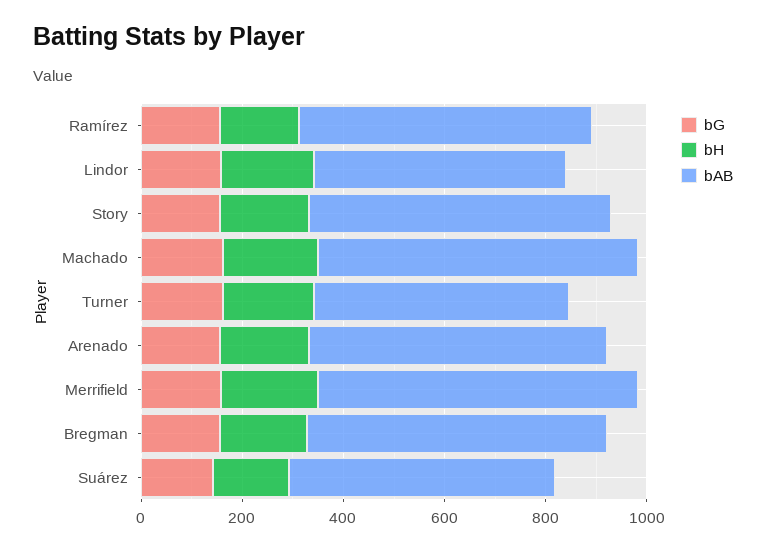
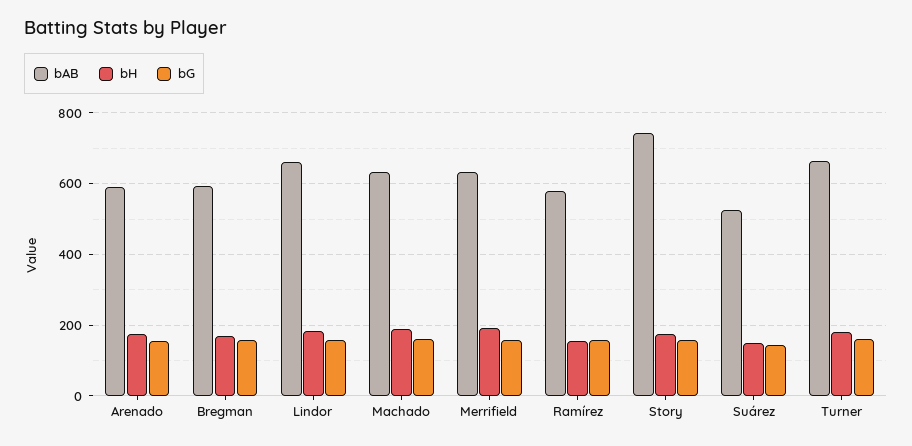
  {
    "bG": {
      "Ramírez": 160,
      "Lindor": 160,
      "Story": 160,
      "Machado": 160,
      "Turner": 160,
      "Arenado": 160,
      "Merrifield": 160,
      "Bregman": 160,
      "Suárez": 140
    },
    "bH": {
      "Ramírez": 160,
      "Lindor": 180,
      "Story": 180,
      "Machado": 180,
      "Turner": 180,
      "Arenado": 180,
      "Merrifield": 200,
      "Bregman": 180,
      "Suárez": 140
    },
    "bAB": {
      "Ramírez": 580,
-     "Lindor": 500,
+     "Lindor": 660,
-     "Story": 600,
+     "Story": 740,
      "Machado": 640,
-     "Turner": 500,
+     "Turner": 660,
      "Arenado": 600,
      "Merrifield": 640,
      "Bregman": 600,
      "Suárez": 520
    }
  }

